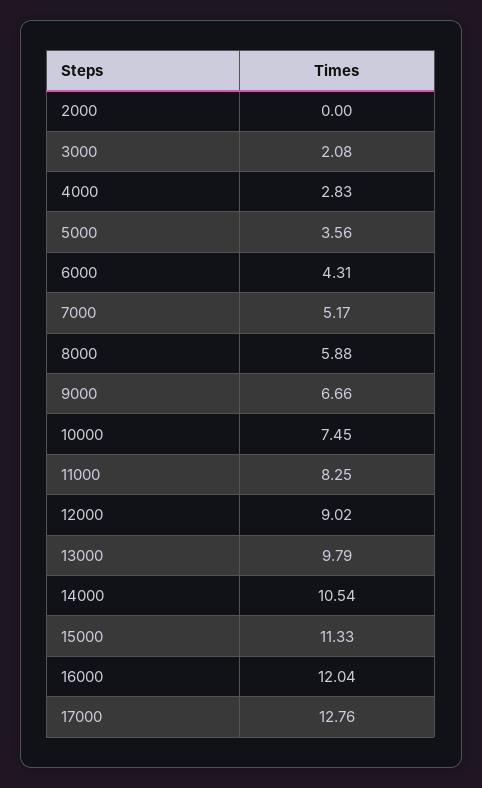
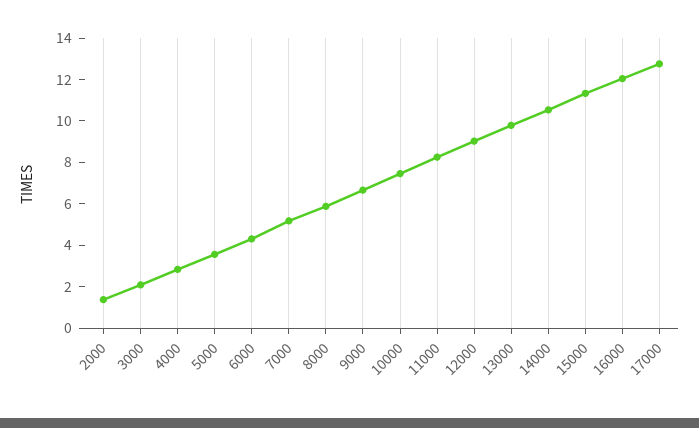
  {
-   "2000": 0,
+   "2000": 1.5,
    "3000": 2.08,
    "4000": 2.83,
    "5000": 3.56,
    "6000": 4.31,
    "7000": 5.17,
    "8000": 5.88,
    "9000": 6.66,
    "10000": 7.45,
    "11000": 8.25,
    "12000": 9.02,
    "13000": 9.79,
    "14000": 10.54,
    "15000": 11.33,
    "16000": 12.04,
    "17000": 12.76
  }

